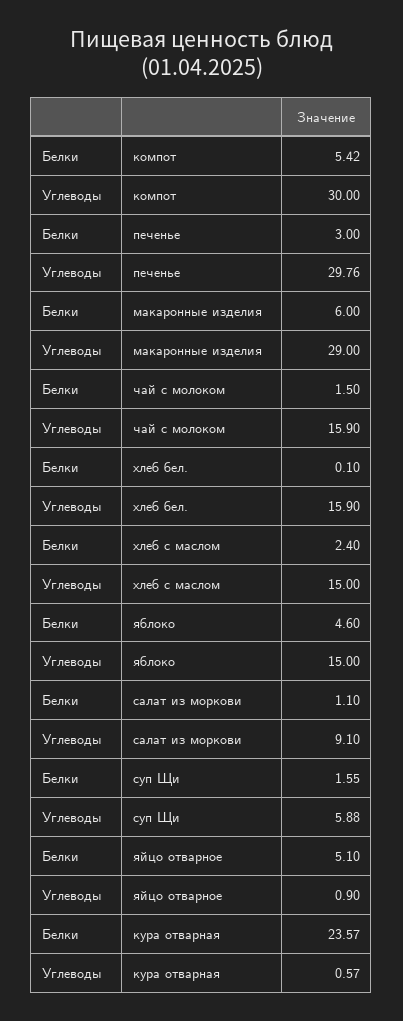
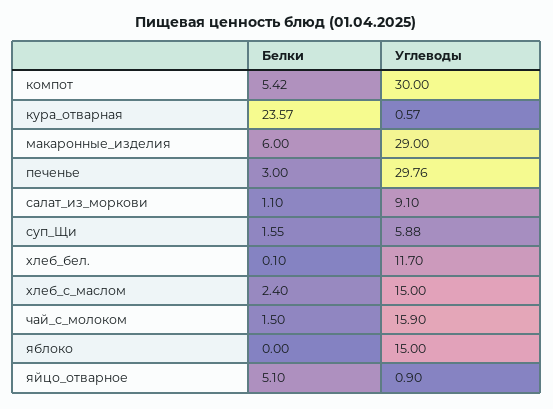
  {
    "Белки": {
      "компот": 5.42,
      "печенье": 3,
      "макаронные изделия": 6,
      "чай с молоком": 1.5,
      "хлеб бел.": 0.1,
      "хлеб с маслом": 2.4,
-     "яблоко": 4.6,
+     "яблоко": 0,
      "салат из моркови": 1.1,
      "суп Щи": 1.55,
      "яйцо отварное": 5.1,
      "кура отварная": 23.57
    },
    "Углеводы": {
      "компот": 30,
      "печенье": 29.76,
      "макаронные изделия": 29,
      "чай с молоком": 15.9,
-     "хлеб бел.": 15.9,
+     "хлеб бел.": 11.7,
      "хлеб с маслом": 15,
      "яблоко": 15,
      "салат из моркови": 9.1,
      "суп Щи": 5.88,
      "яйцо отварное": 0.9,
      "кура отварная": 0.57
    }
  }

